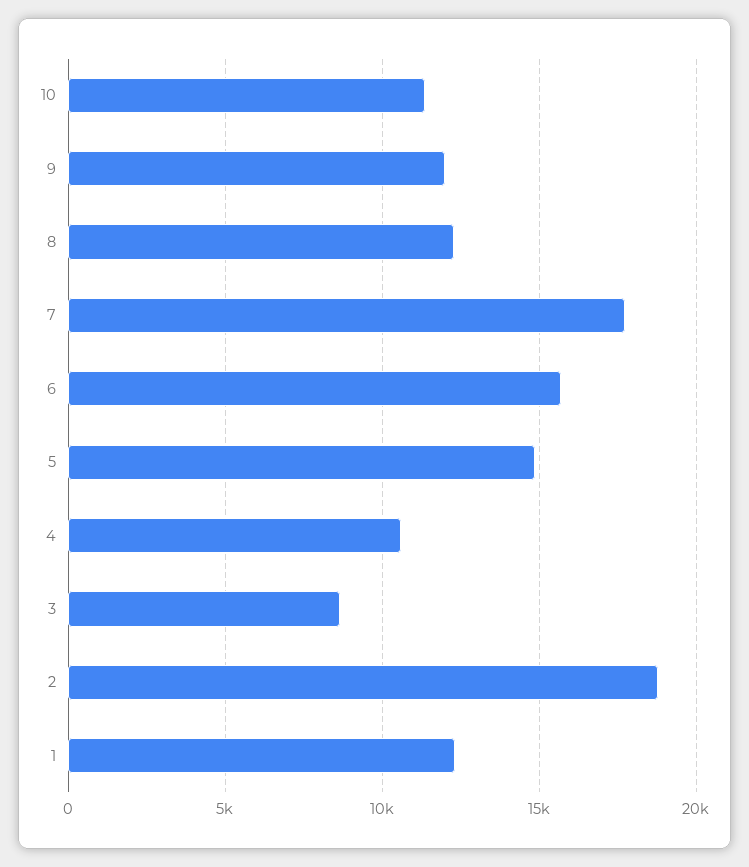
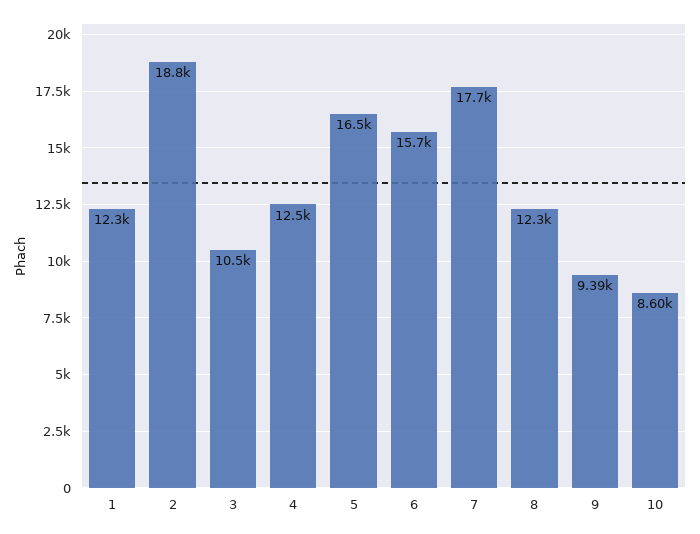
  {
-   "10": 11500,
+   "10": 8600,
-   "9": 12000,
+   "9": 9390,
    "8": 12300,
    "7": 17700,
    "6": 15700,
-   "5": 15000,
+   "5": 16500,
-   "4": 10500,
+   "4": 12500,
-   "3": 8500,
+   "3": 10500,
    "2": 18800,
    "1": 12300
  }

